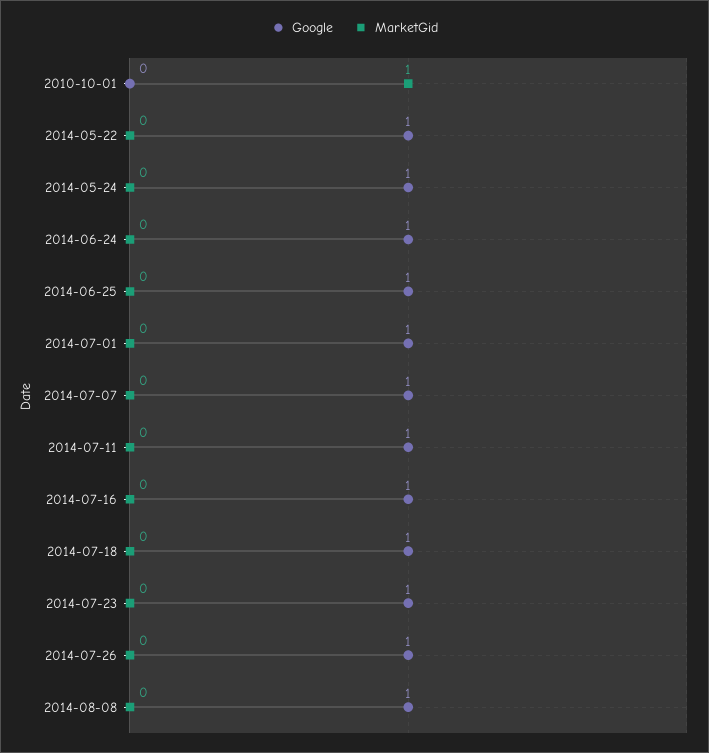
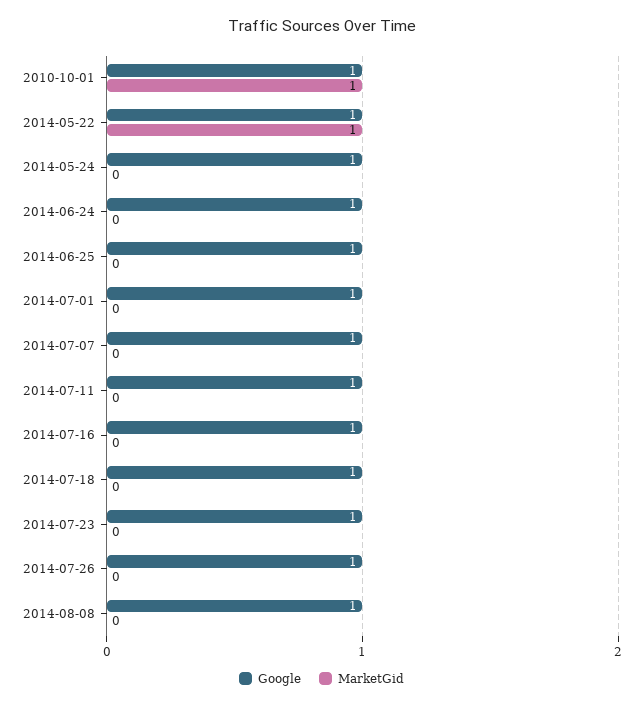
  {
    "Google": {
-     "2010-10-01": 0,
+     "2010-10-01": 1,
      "2014-05-22": 1,
      "2014-05-24": 1,
      "2014-06-24": 1,
      "2014-06-25": 1,
      "2014-07-01": 1,
      "2014-07-07": 1,
      "2014-07-11": 1,
      "2014-07-16": 1,
      "2014-07-18": 1,
      "2014-07-23": 1,
      "2014-07-26": 1,
      "2014-08-08": 1
    },
    "MarketGid": {
      "2010-10-01": 1,
-     "2014-05-22": 0,
+     "2014-05-22": 1,
      "2014-05-24": 0,
      "2014-06-24": 0,
      "2014-06-25": 0,
      "2014-07-01": 0,
      "2014-07-07": 0,
      "2014-07-11": 0,
      "2014-07-16": 0,
      "2014-07-18": 0,
      "2014-07-23": 0,
      "2014-07-26": 0,
      "2014-08-08": 0
    }
  }

